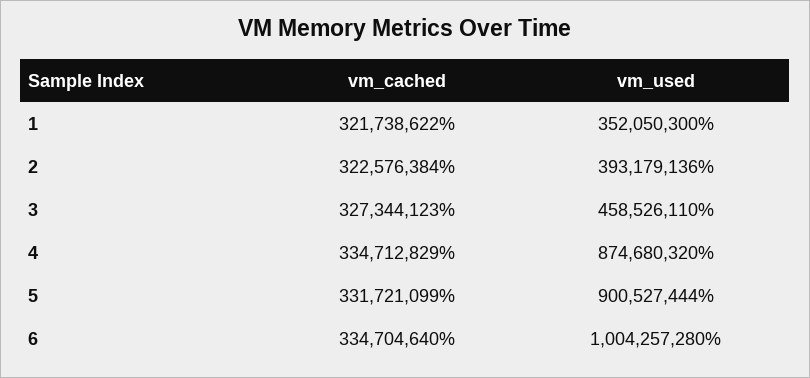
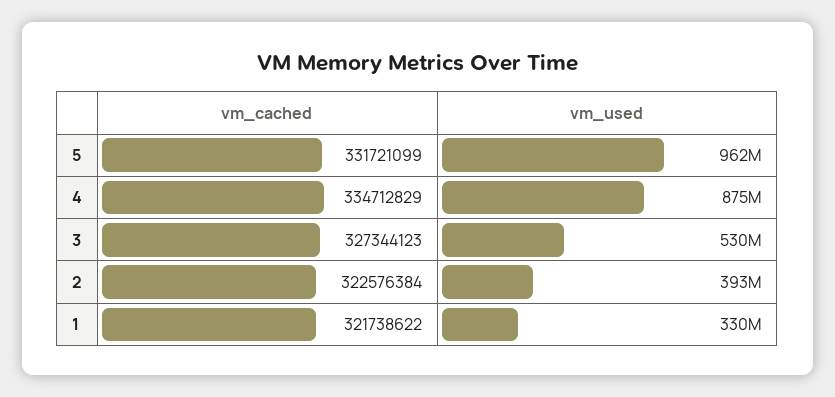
  {
    "vm_cached": {
      "1": 321738622,
      "2": 322576384,
      "3": 327344123,
      "4": 334712829,
-     "5": 331721099,
+     "5": 331721099
-     "6": 334704640
    },
    "vm_used": {
-     "1": 352050300,
+     "1": 330000000,
      "2": 393179136,
-     "3": 458526110,
+     "3": 530000000,
      "4": 874680320,
-     "5": 900527444,
+     "5": 962000000
-     "6": 1004257280
    }
  }

